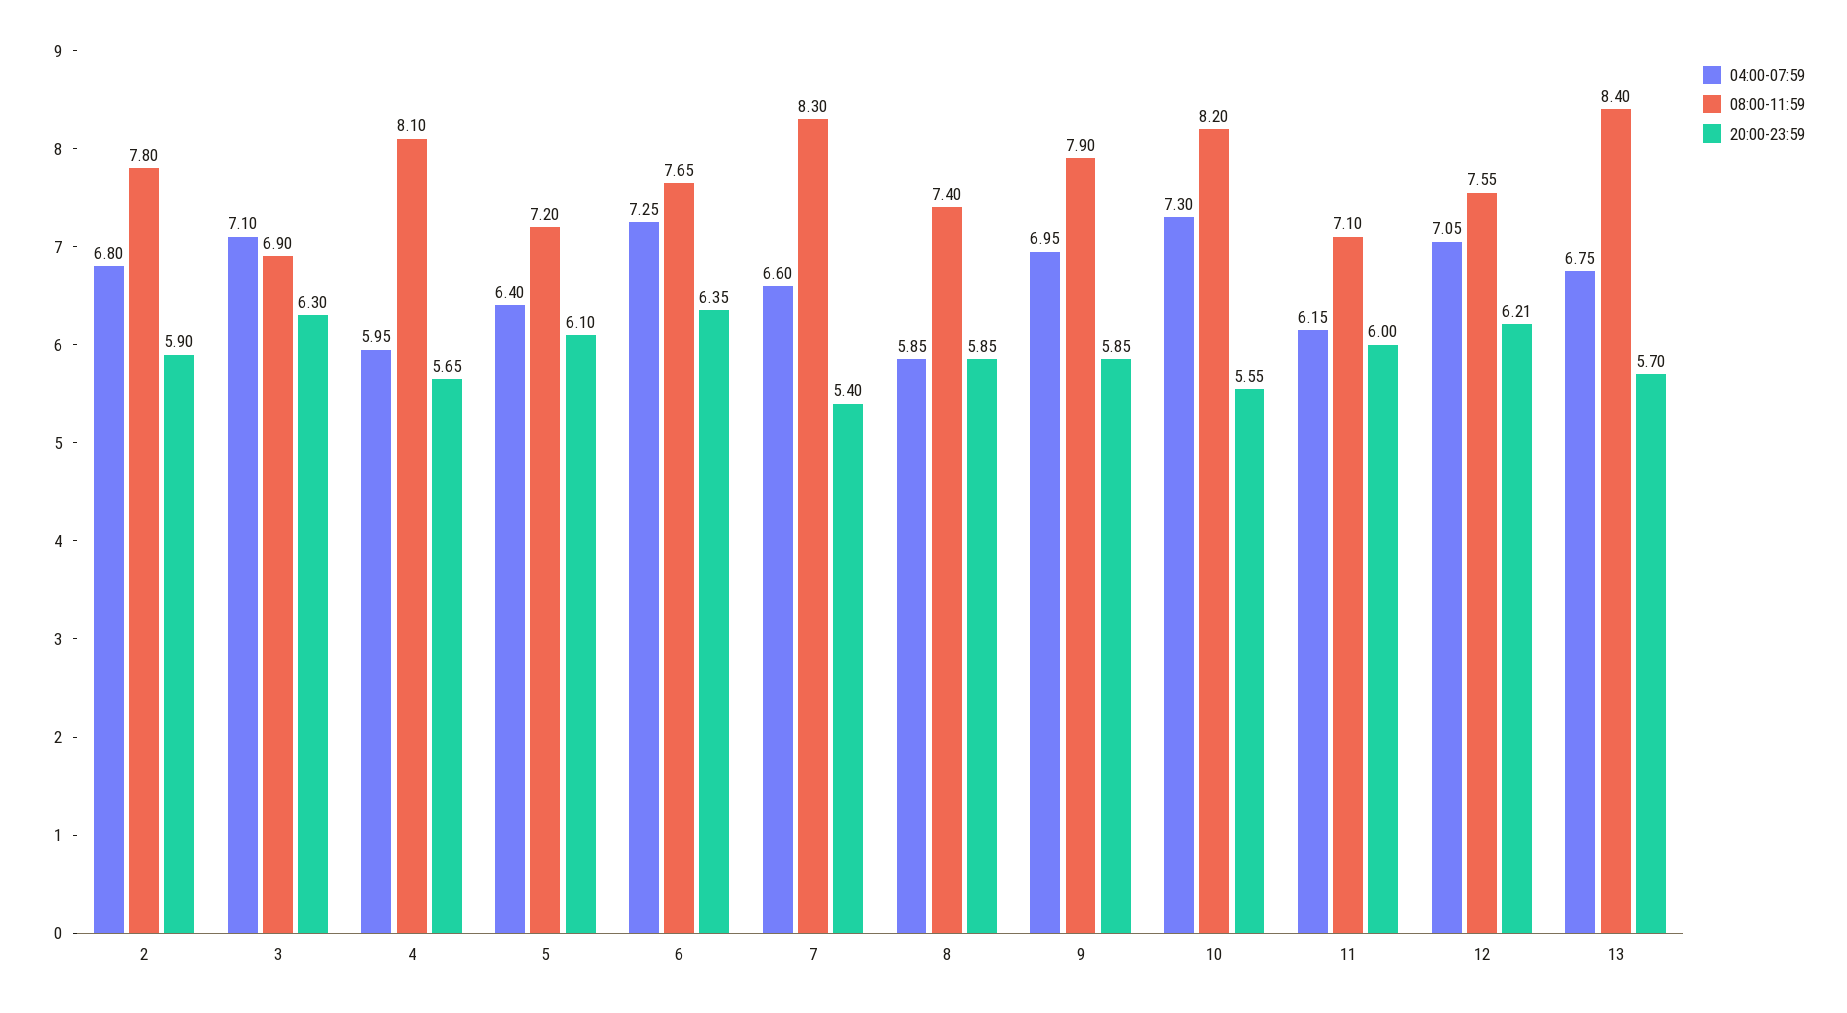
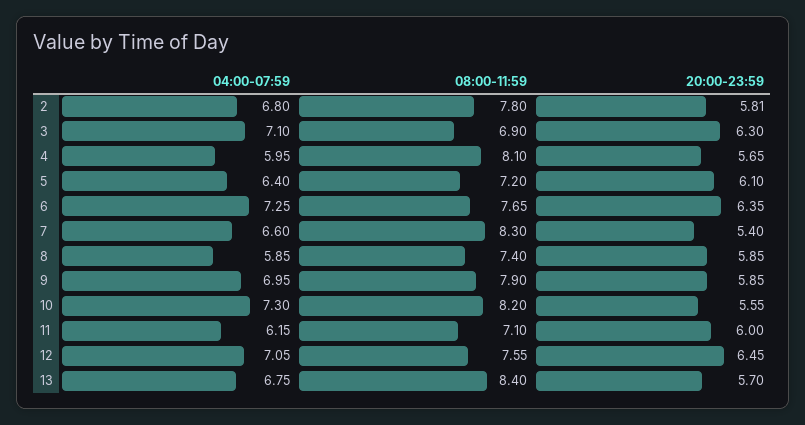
  {
    "04:00-07:59": {
      "2": 6.8,
      "3": 7.1,
      "4": 5.95,
      "5": 6.4,
      "6": 7.25,
      "7": 6.6,
      "8": 5.85,
      "9": 6.95,
      "10": 7.3,
      "11": 6.15,
      "12": 7.05,
      "13": 6.75
    },
    "08:00-11:59": {
      "2": 7.8,
      "3": 6.9,
      "4": 8.1,
      "5": 7.2,
      "6": 7.65,
      "7": 8.3,
      "8": 7.4,
      "9": 7.9,
      "10": 8.2,
      "11": 7.1,
      "12": 7.55,
      "13": 8.4
    },
    "20:00-23:59": {
-     "2": 5.9,
+     "2": 5.81,
      "3": 6.3,
      "4": 5.65,
      "5": 6.1,
      "6": 6.35,
      "7": 5.4,
      "8": 5.85,
      "9": 5.85,
      "10": 5.55,
      "11": 6,
-     "12": 6.21,
+     "12": 6.45,
      "13": 5.7
    }
  }

